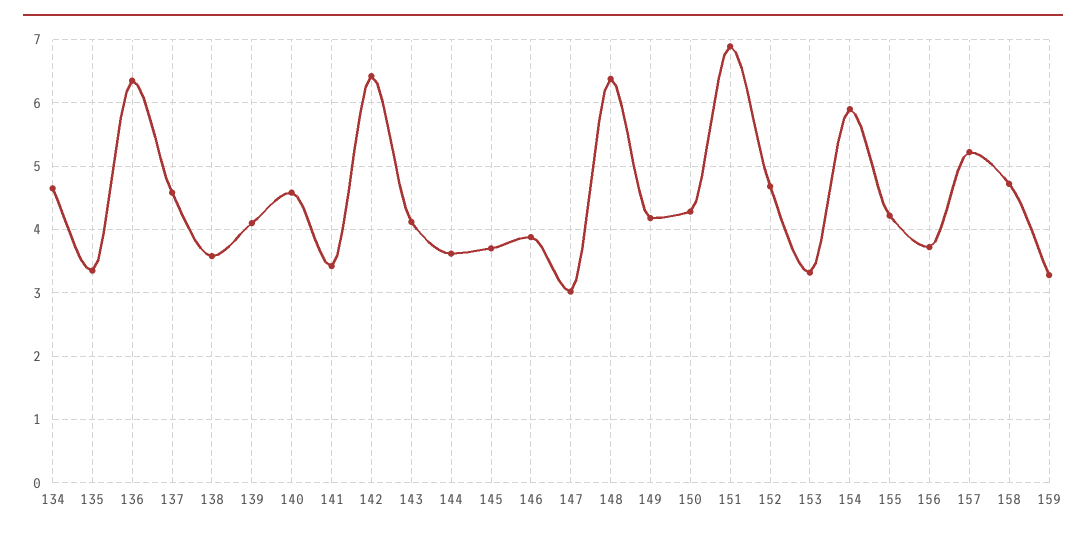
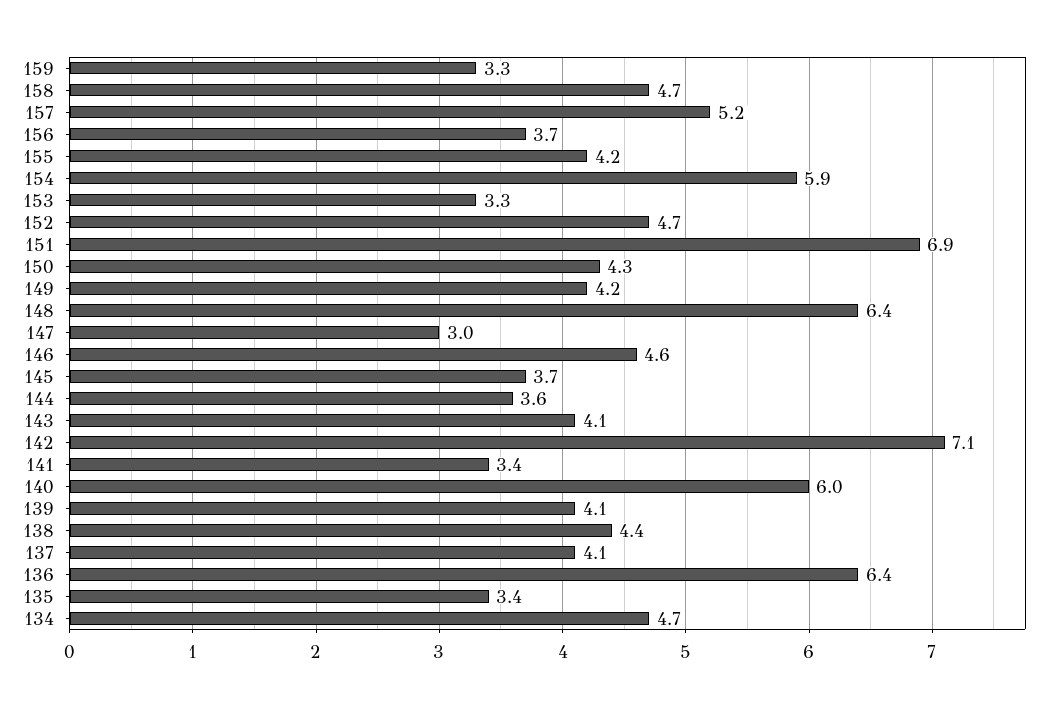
  {
    "134": 4.7,
    "135": 3.4,
    "136": 6.4,
-   "137": 4.6,
+   "137": 4.1,
-   "138": 3.6,
+   "138": 4.4,
    "139": 4.1,
-   "140": 4.6,
+   "140": 6,
    "141": 3.4,
-   "142": 6.4,
+   "142": 7.1,
    "143": 4.1,
    "144": 3.6,
    "145": 3.7,
-   "146": 3.9,
+   "146": 4.6,
    "147": 3,
    "148": 6.4,
    "149": 4.2,
    "150": 4.3,
    "151": 6.9,
    "152": 4.7,
    "153": 3.3,
    "154": 5.9,
    "155": 4.2,
    "156": 3.7,
    "157": 5.2,
    "158": 4.7,
    "159": 3.3
  }

